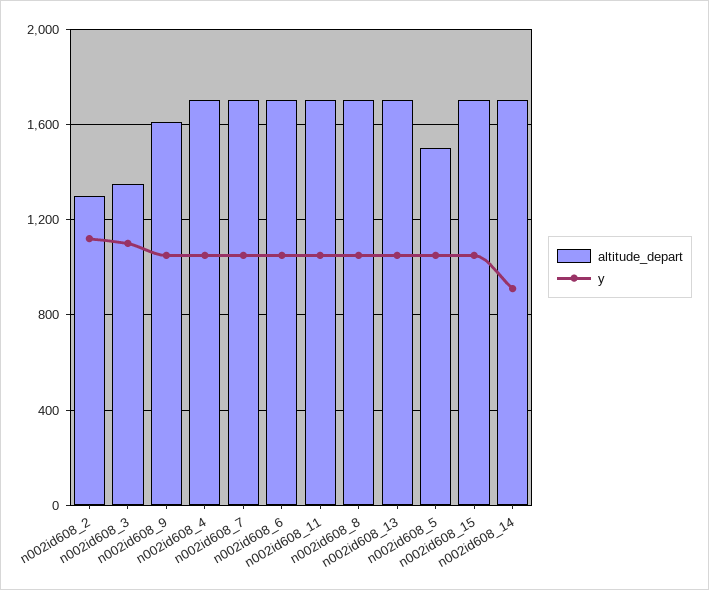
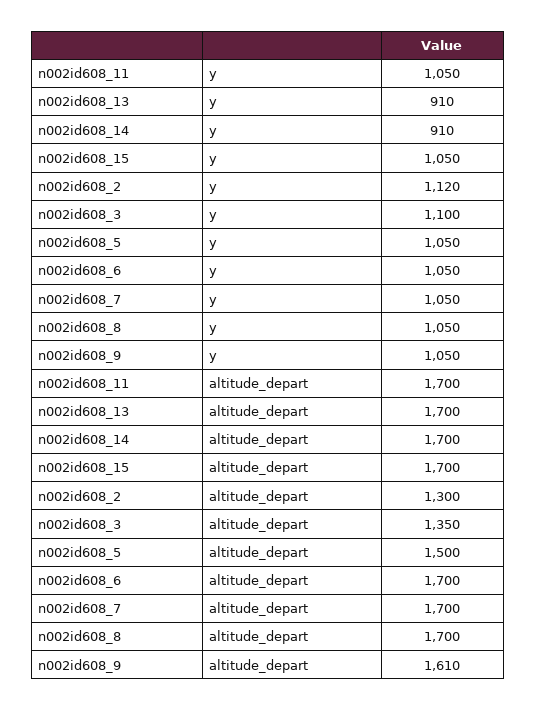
  {
    "altitude_depart": {
      "n002id608_2": 1300,
      "n002id608_3": 1350,
      "n002id608_9": 1610,
-     "n002id608_4": 1700,
      "n002id608_7": 1700,
      "n002id608_6": 1700,
      "n002id608_11": 1700,
      "n002id608_8": 1700,
      "n002id608_13": 1700,
      "n002id608_5": 1500,
      "n002id608_15": 1700,
      "n002id608_14": 1700
    },
    "y": {
      "n002id608_2": 1120,
      "n002id608_3": 1100,
      "n002id608_9": 1050,
-     "n002id608_4": 1050,
      "n002id608_7": 1050,
      "n002id608_6": 1050,
      "n002id608_11": 1050,
      "n002id608_8": 1050,
-     "n002id608_13": 1050,
+     "n002id608_13": 910,
      "n002id608_5": 1050,
      "n002id608_15": 1050,
      "n002id608_14": 910
    }
  }

